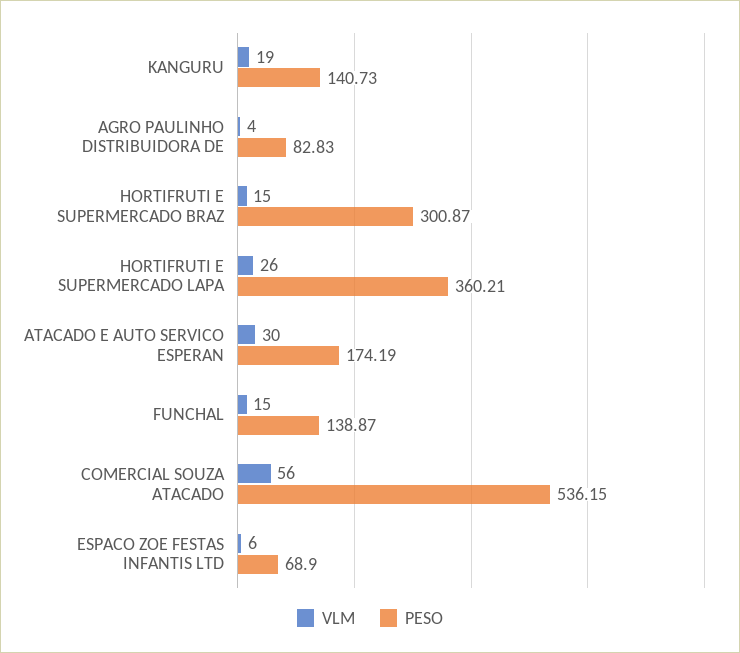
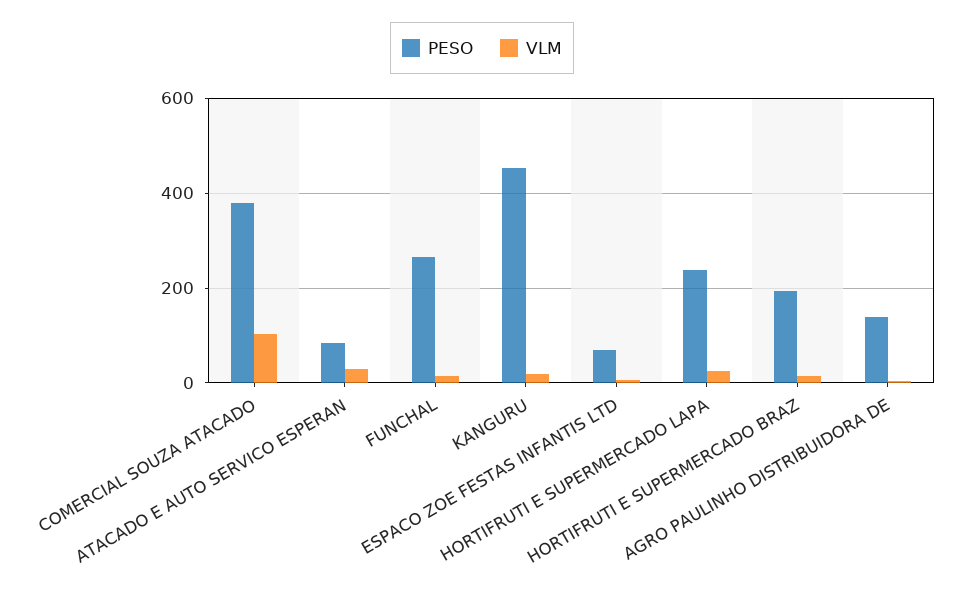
  {
    "VLM": {
      "KANGURU": 19,
      "AGRO PAULINHO DISTRIBUIDORA DE": 4,
      "HORTIFRUTI E SUPERMERCADO BRAZ": 15,
      "HORTIFRUTI E SUPERMERCADO LAPA": 26,
      "ATACADO E AUTO SERVICO ESPERAN": 30,
      "FUNCHAL": 15,
-     "COMERCIAL SOUZA ATACADO": 56,
+     "COMERCIAL SOUZA ATACADO": 100,
      "ESPACO ZOE FESTAS INFANTIS LTD": 6
    },
    "PESO": {
-     "KANGURU": 140.73,
+     "KANGURU": 460,
-     "AGRO PAULINHO DISTRIBUIDORA DE": 82.83,
+     "AGRO PAULINHO DISTRIBUIDORA DE": 140,
-     "HORTIFRUTI E SUPERMERCADO BRAZ": 300.87,
+     "HORTIFRUTI E SUPERMERCADO BRAZ": 200,
-     "HORTIFRUTI E SUPERMERCADO LAPA": 360.21,
+     "HORTIFRUTI E SUPERMERCADO LAPA": 240,
-     "ATACADO E AUTO SERVICO ESPERAN": 174.19,
+     "ATACADO E AUTO SERVICO ESPERAN": 80,
-     "FUNCHAL": 138.87,
+     "FUNCHAL": 260,
-     "COMERCIAL SOUZA ATACADO": 536.15,
+     "COMERCIAL SOUZA ATACADO": 380,
      "ESPACO ZOE FESTAS INFANTIS LTD": 68.9
    }
  }

